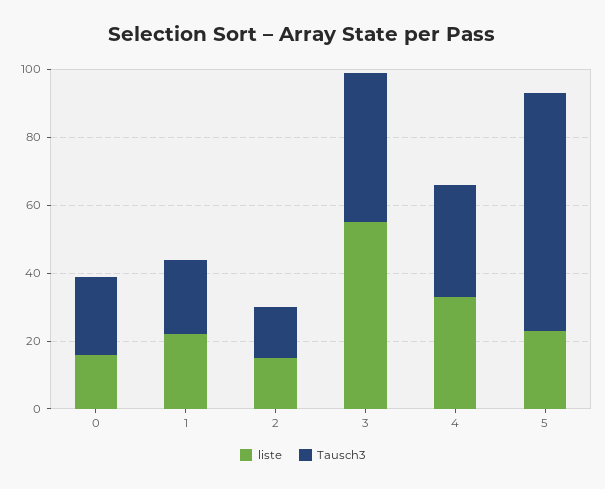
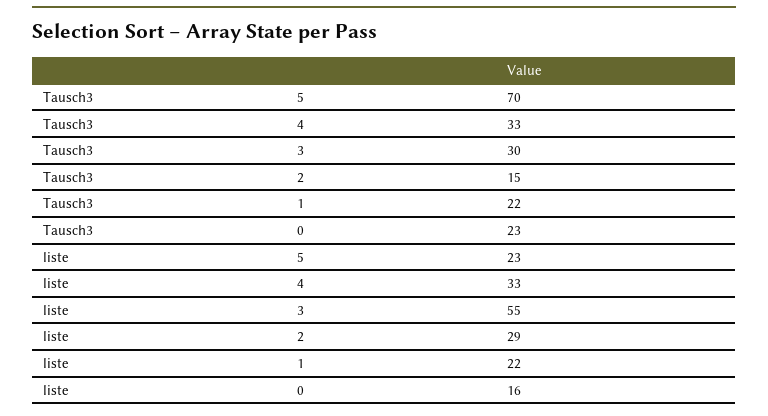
  {
    "liste": {
      "0": 16,
      "1": 22,
-     "2": 15,
+     "2": 29,
      "3": 55,
      "4": 33,
      "5": 23
    },
    "Tausch3": {
      "0": 23,
      "1": 22,
      "2": 15,
-     "3": 45,
+     "3": 30,
      "4": 33,
      "5": 70
    }
  }

